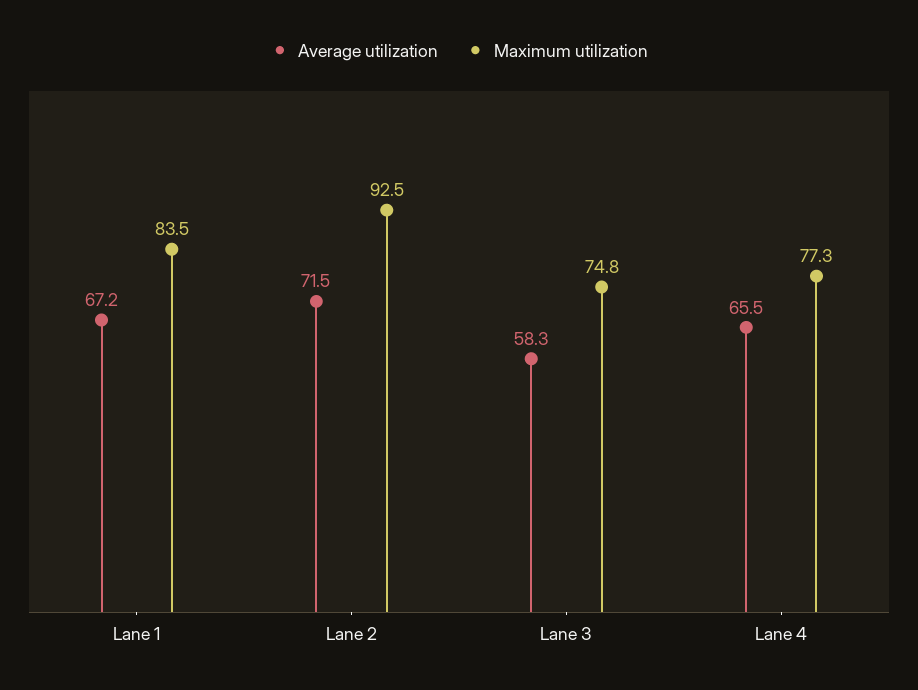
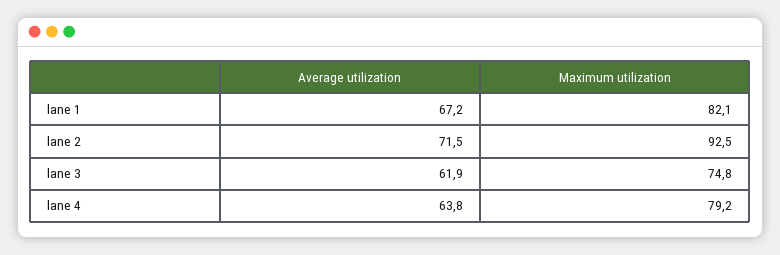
  {
    "Average utilization": {
      "Lane 1": 67.2,
      "Lane 2": 71.5,
-     "Lane 3": 58.3,
+     "Lane 3": 61.9,
-     "Lane 4": 65.5
+     "Lane 4": 63.8
    },
    "Maximum utilization": {
-     "Lane 1": 83.5,
+     "Lane 1": 82.1,
      "Lane 2": 92.5,
      "Lane 3": 74.8,
-     "Lane 4": 77.3
+     "Lane 4": 79.2
    }
  }

